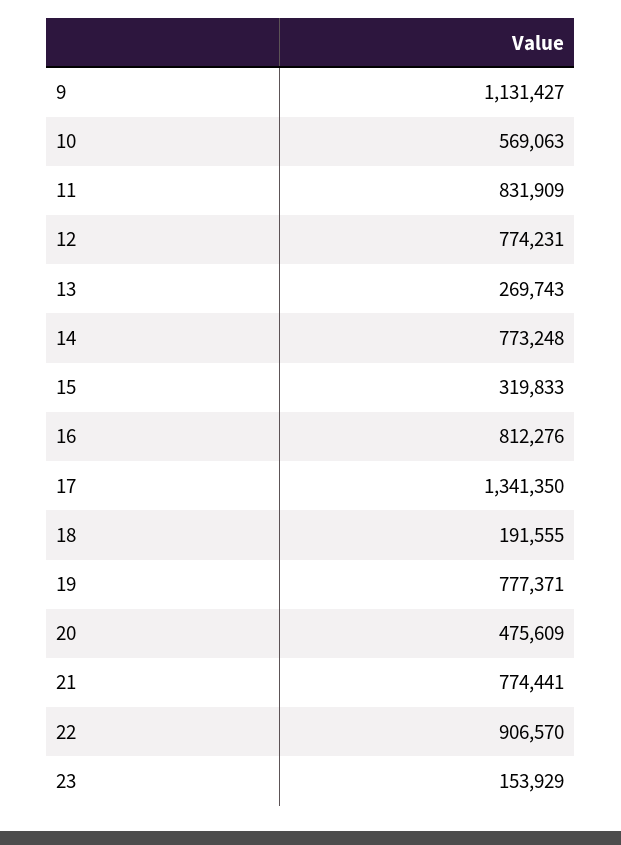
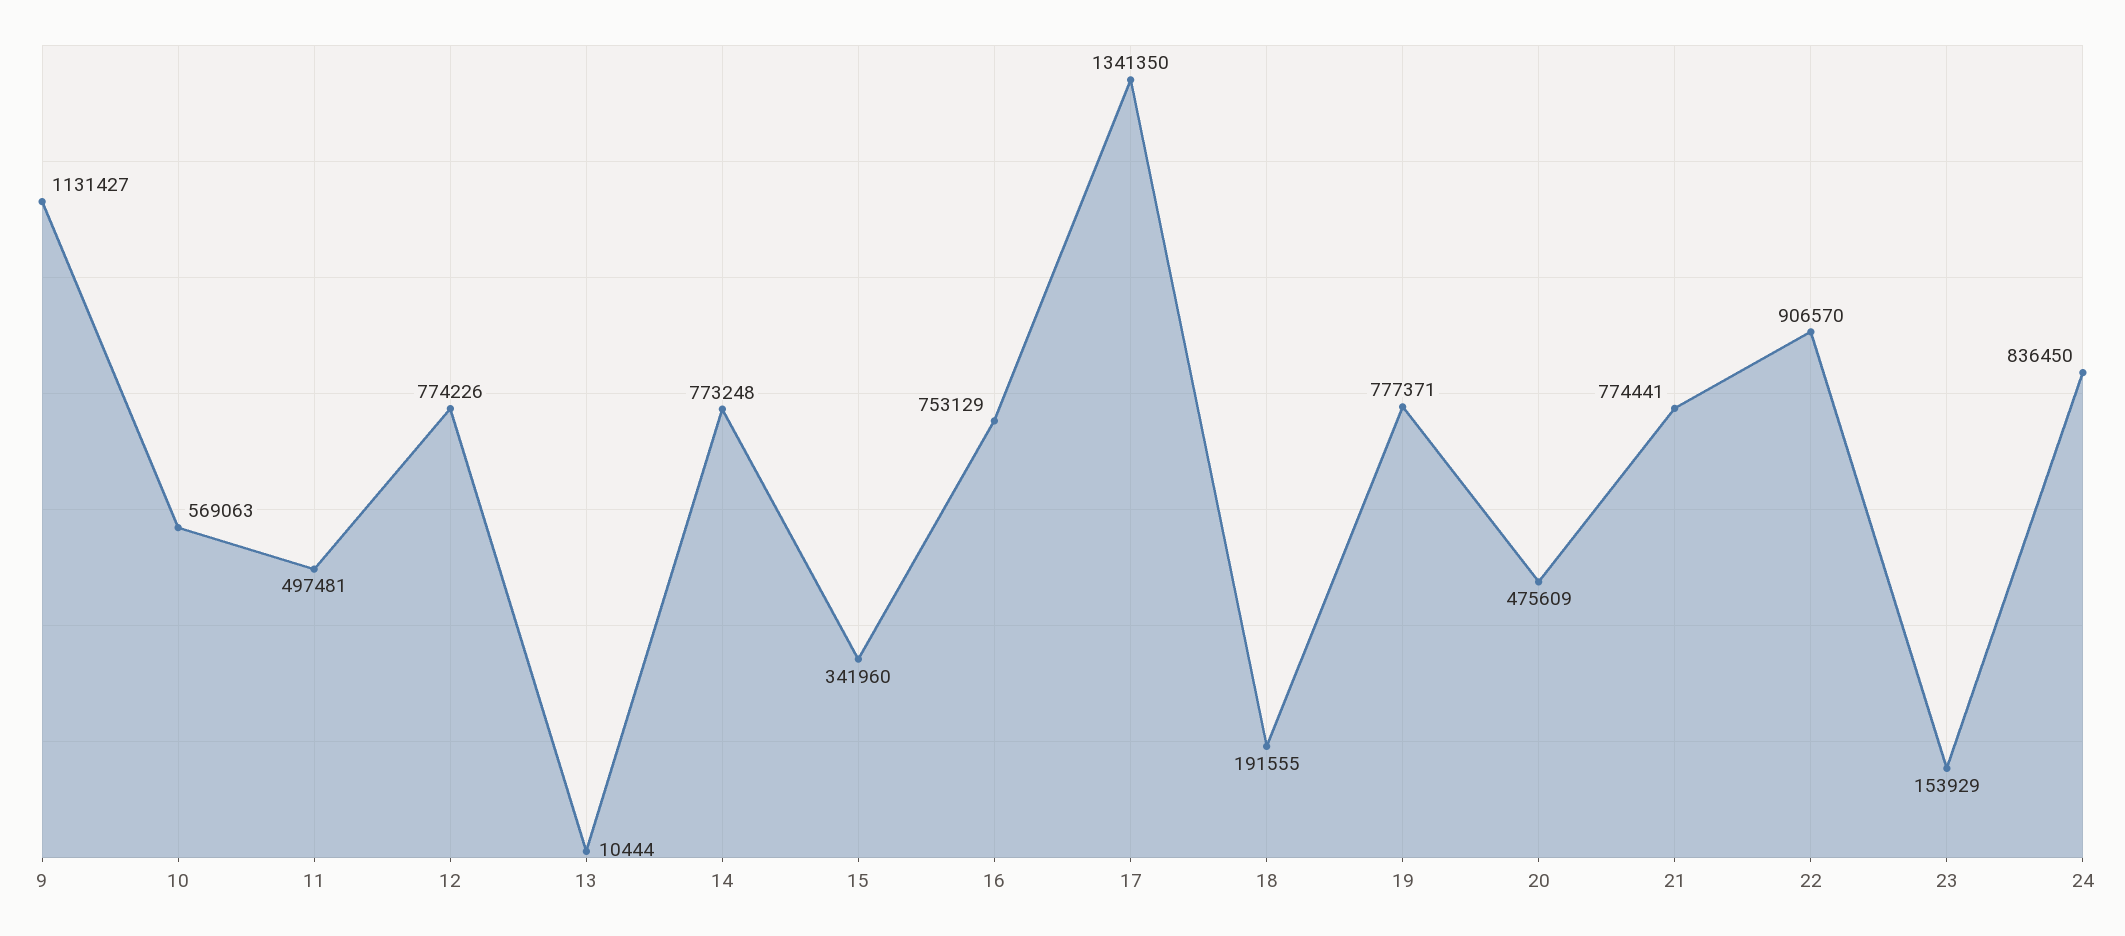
  {
    "9": 1131427,
    "10": 569063,
-   "11": 831909,
+   "11": 497481,
-   "12": 774231,
+   "12": 774226,
-   "13": 269743,
+   "13": 10444,
    "14": 773248,
-   "15": 319833,
+   "15": 341960,
-   "16": 812276,
+   "16": 753129,
    "17": 1341350,
    "18": 191555,
    "19": 777371,
    "20": 475609,
    "21": 774441,
    "22": 906570,
-   "23": 153929
+   "23": 153929,
+   "24": 836450
  }

